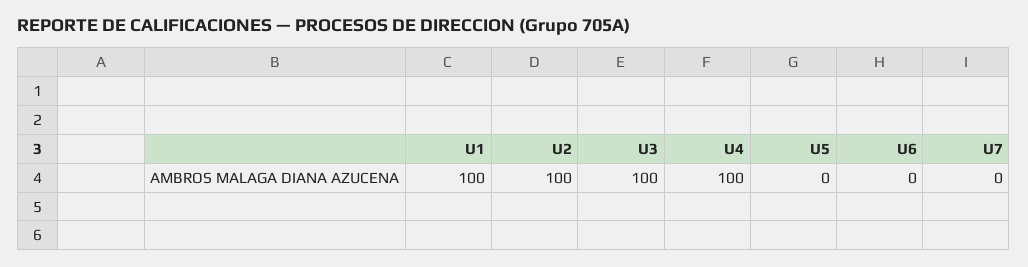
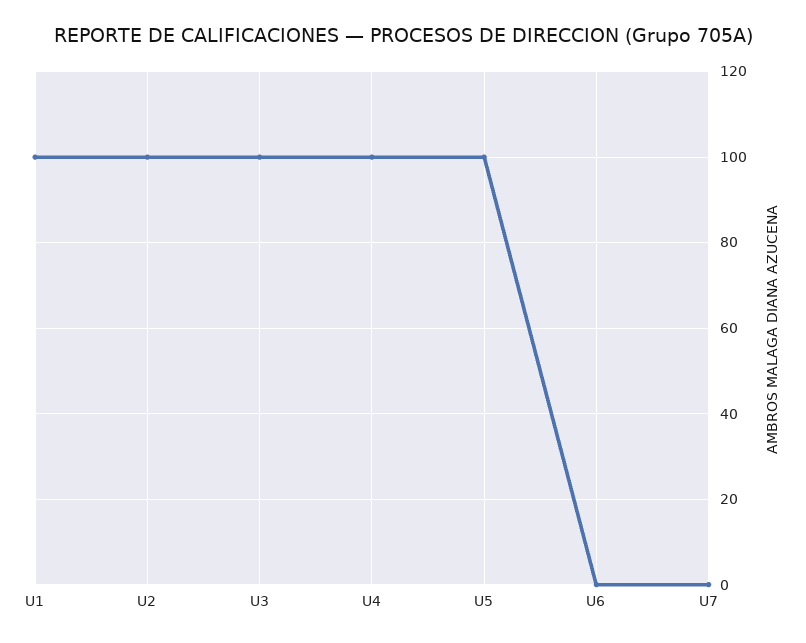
  {
    "U1": 100,
    "U2": 100,
    "U3": 100,
    "U4": 100,
-   "U5": 0,
+   "U5": 100,
    "U6": 0,
    "U7": 0
  }

